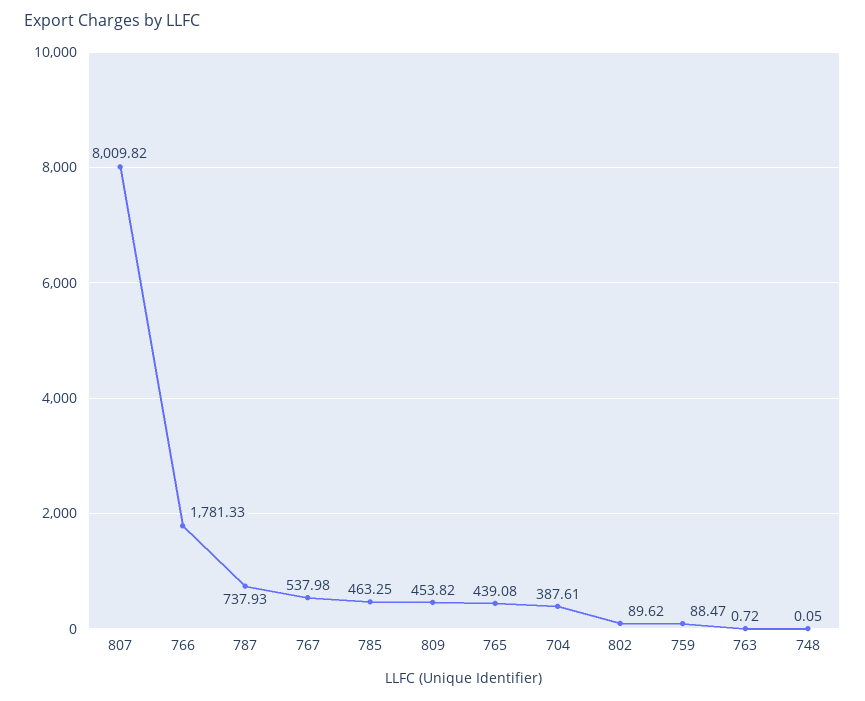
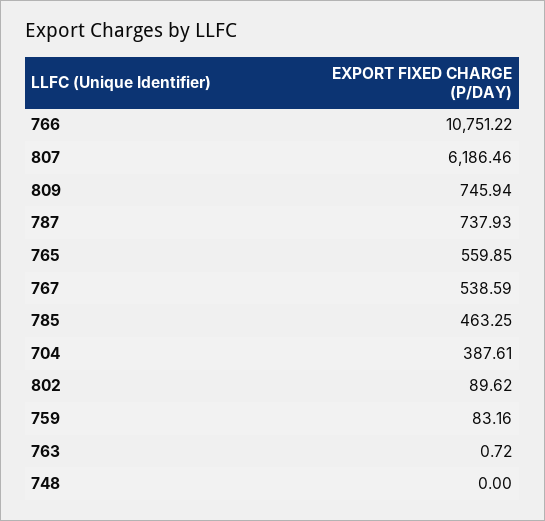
  {
-   "807": 8009.82,
+   "807": 6186.46,
-   "766": 1781.33,
+   "766": 10751.22,
    "787": 737.93,
-   "767": 537.98,
+   "767": 538.59,
    "785": 463.25,
-   "809": 453.82,
+   "809": 745.94,
-   "765": 439.08,
+   "765": 559.85,
    "704": 387.61,
    "802": 89.62,
-   "759": 88.47,
+   "759": 83.16,
    "763": 0.72,
-   "748": 0.05
+   "748": 0
  }

